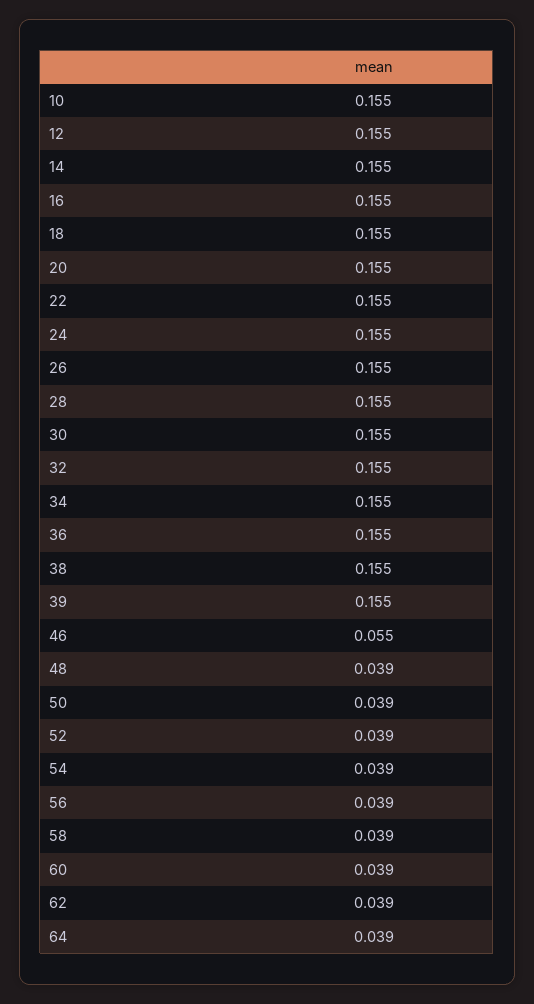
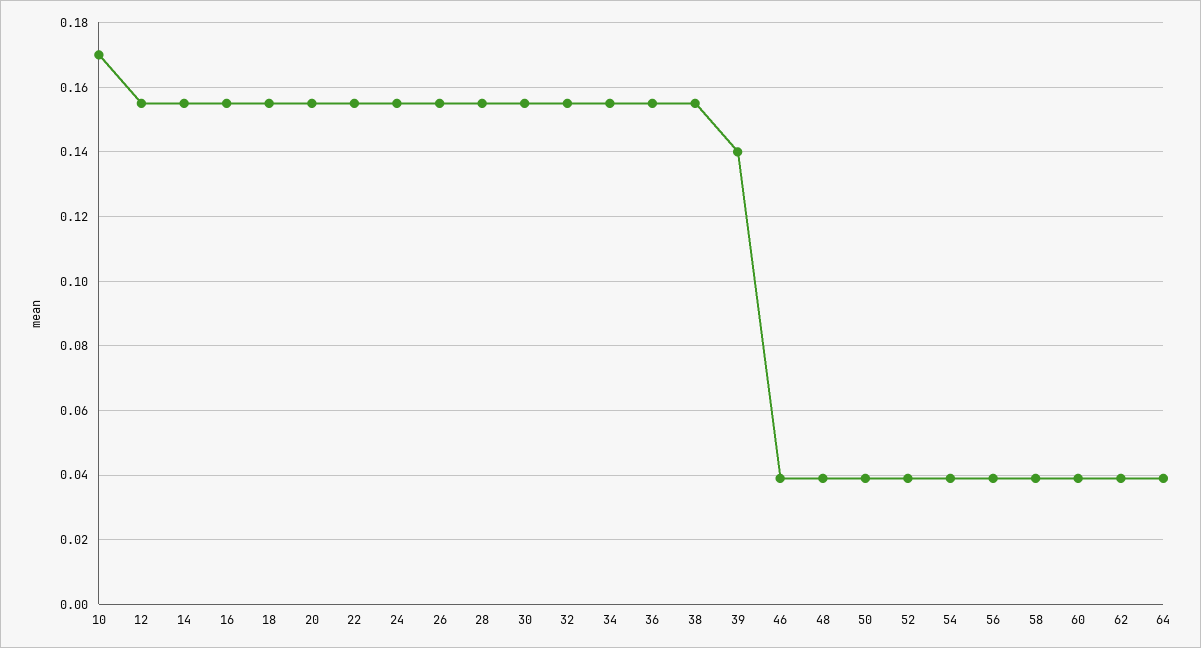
  {
-   "10": 0.155,
+   "10": 0.17,
    "12": 0.155,
    "14": 0.155,
    "16": 0.155,
    "18": 0.155,
    "20": 0.155,
    "22": 0.155,
    "24": 0.155,
    "26": 0.155,
    "28": 0.155,
    "30": 0.155,
    "32": 0.155,
    "34": 0.155,
    "36": 0.155,
    "38": 0.155,
-   "39": 0.155,
+   "39": 0.14,
-   "46": 0.055,
+   "46": 0.04,
    "48": 0.039,
    "50": 0.039,
    "52": 0.039,
    "54": 0.039,
    "56": 0.039,
    "58": 0.039,
    "60": 0.039,
    "62": 0.039,
    "64": 0.039
  }

